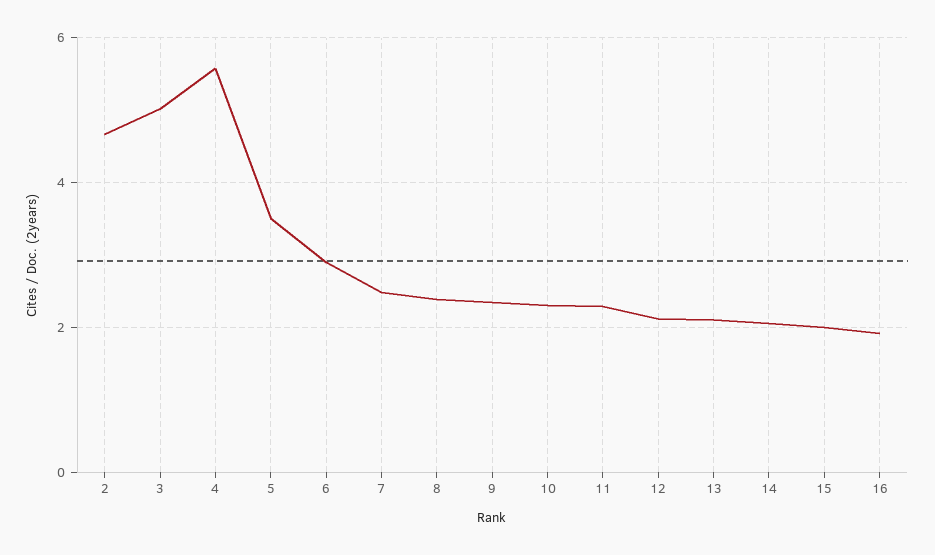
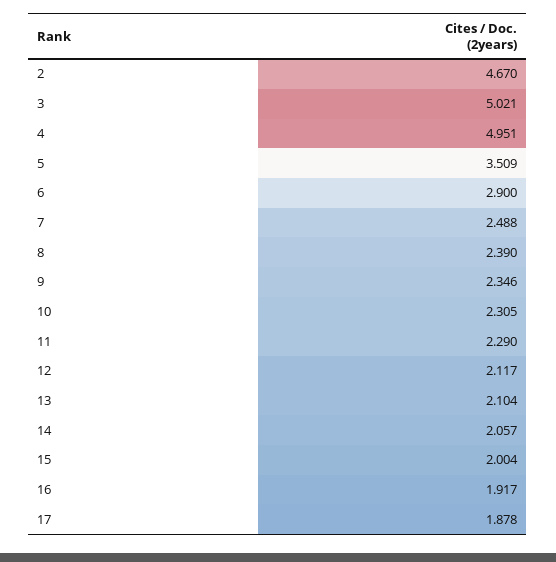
  {
    "2": 4.67,
    "3": 5.021,
-   "4": 5.6,
+   "4": 4.951,
    "5": 3.509,
    "6": 2.9,
    "7": 2.488,
    "8": 2.39,
    "9": 2.346,
    "10": 2.305,
    "11": 2.29,
    "12": 2.117,
    "13": 2.104,
    "14": 2.057,
    "15": 2.004,
-   "16": 1.917
+   "16": 1.917,
+   "17": 1.878
  }

